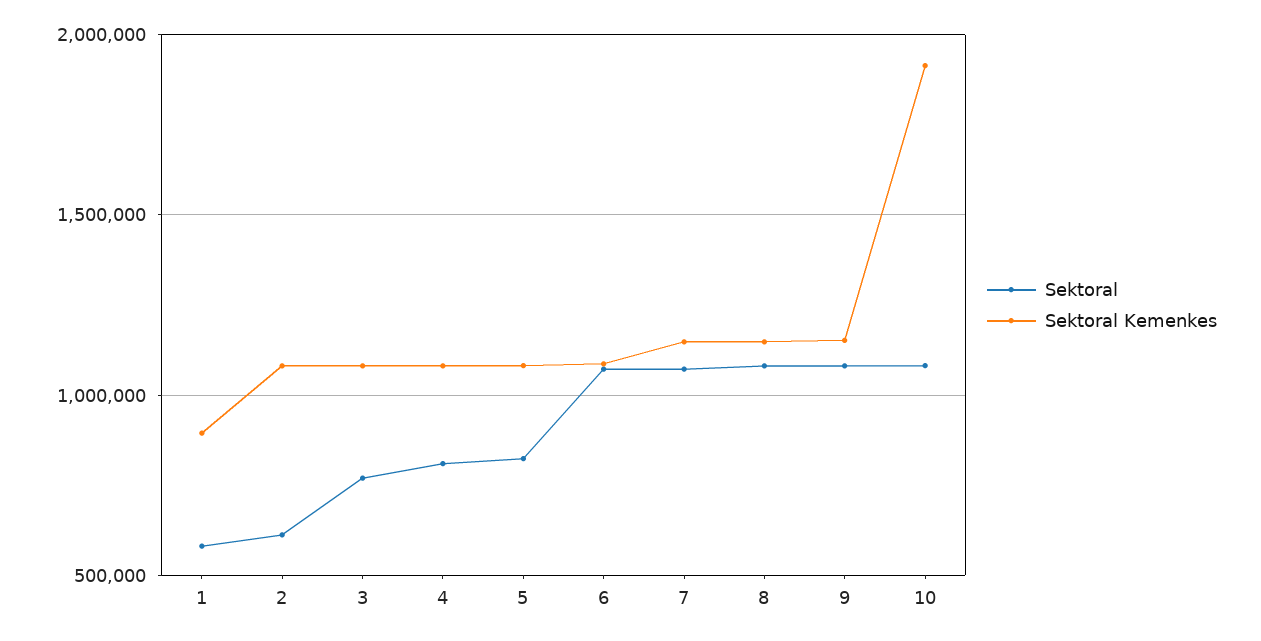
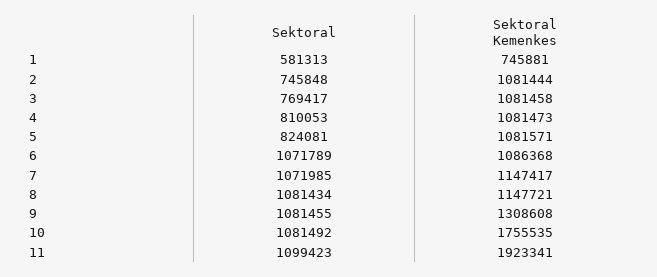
  {
    "Sektoral": {
      "1": 581313,
-     "2": 600000,
+     "2": 745848,
      "3": 769417,
      "4": 810053,
      "5": 824081,
      "6": 1071789,
      "7": 1071985,
      "8": 1081434,
      "9": 1081455,
-     "10": 1081492
+     "10": 1081492,
+     "11": 1099423
    },
    "Sektoral Kemenkes": {
-     "1": 900000,
+     "1": 745881,
      "2": 1081444,
      "3": 1081458,
      "4": 1081473,
      "5": 1081571,
      "6": 1086368,
      "7": 1147417,
      "8": 1147721,
-     "9": 1150000,
+     "9": 1308608,
-     "10": 1900000
+     "10": 1755535,
+     "11": 1923341
    }
  }

